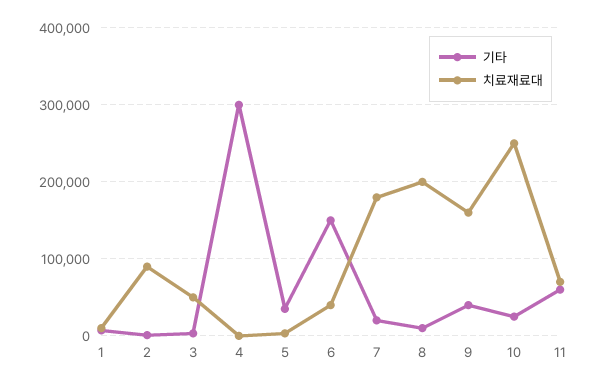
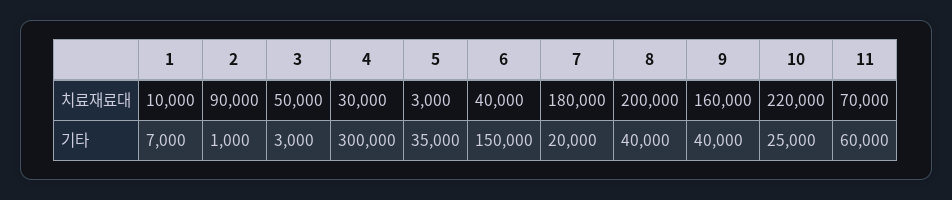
  {
    "기타": {
      "1": 7000,
      "2": 1000,
      "3": 3000,
      "4": 300000,
      "5": 35000,
      "6": 150000,
      "7": 20000,
-     "8": 10000,
+     "8": 40000,
      "9": 40000,
      "10": 25000,
      "11": 60000
    },
    "치료재료대": {
      "1": 10000,
      "2": 90000,
      "3": 50000,
-     "4": 0,
+     "4": 30000,
      "5": 3000,
      "6": 40000,
      "7": 180000,
      "8": 200000,
      "9": 160000,
-     "10": 250000,
+     "10": 220000,
      "11": 70000
    }
  }

